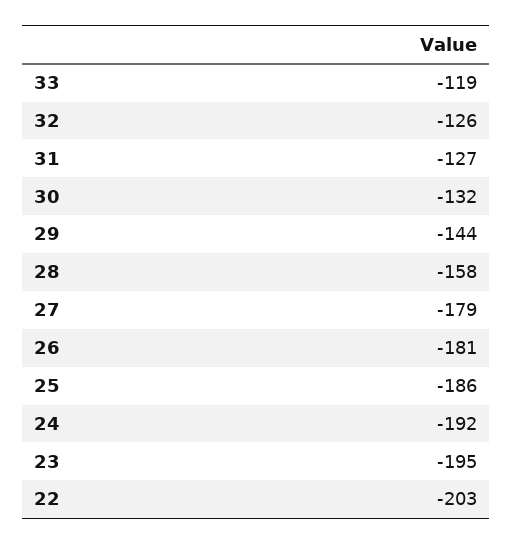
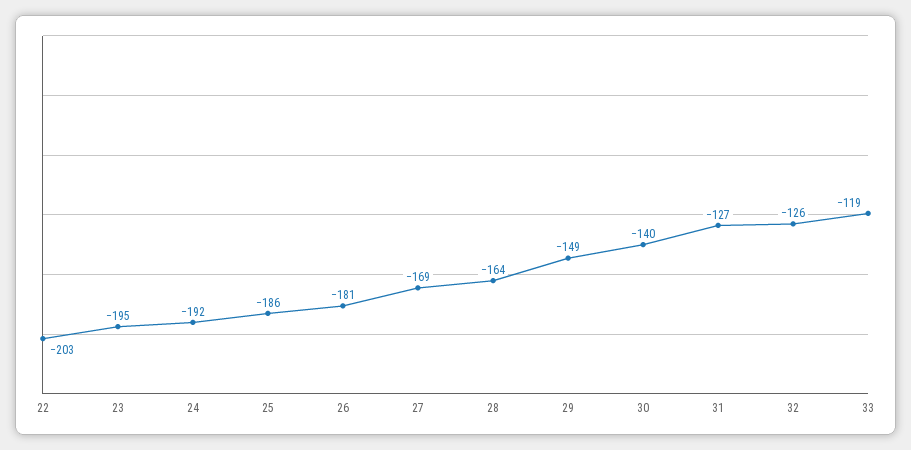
  {
    "33": -119,
    "32": -126,
    "31": -127,
-   "30": -132,
+   "30": -140,
-   "29": -144,
+   "29": -149,
-   "28": -158,
+   "28": -164,
-   "27": -179,
+   "27": -169,
    "26": -181,
    "25": -186,
    "24": -192,
    "23": -195,
    "22": -203
  }

